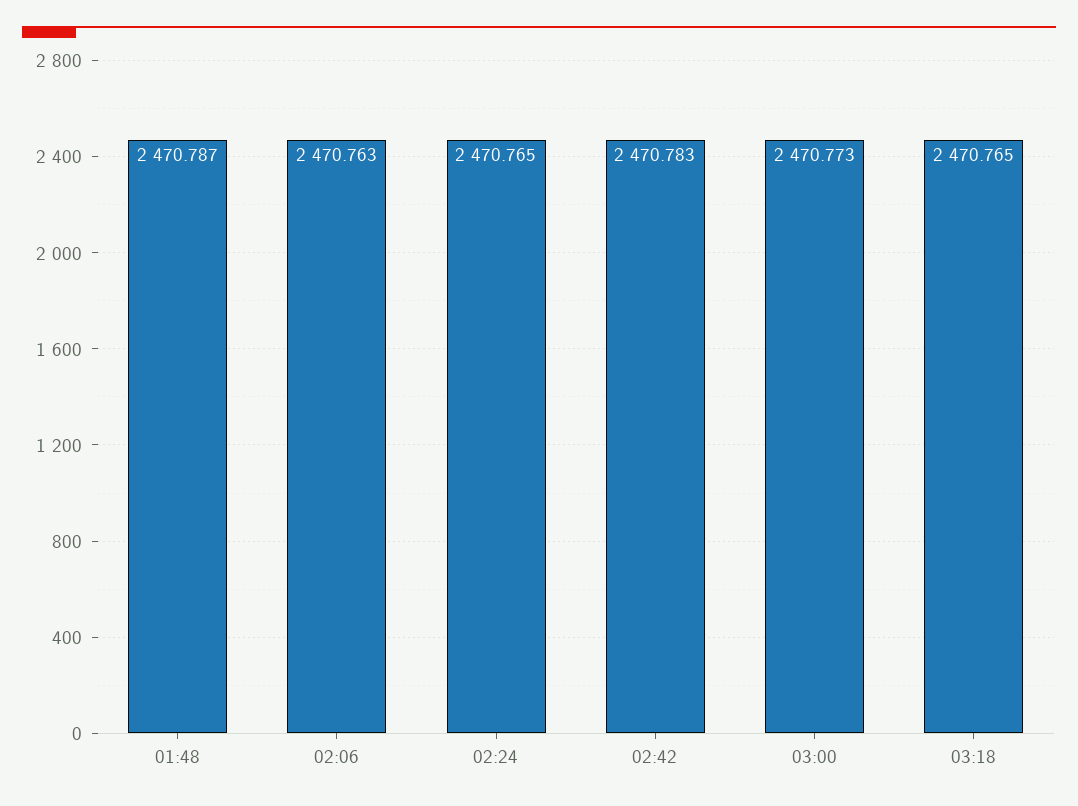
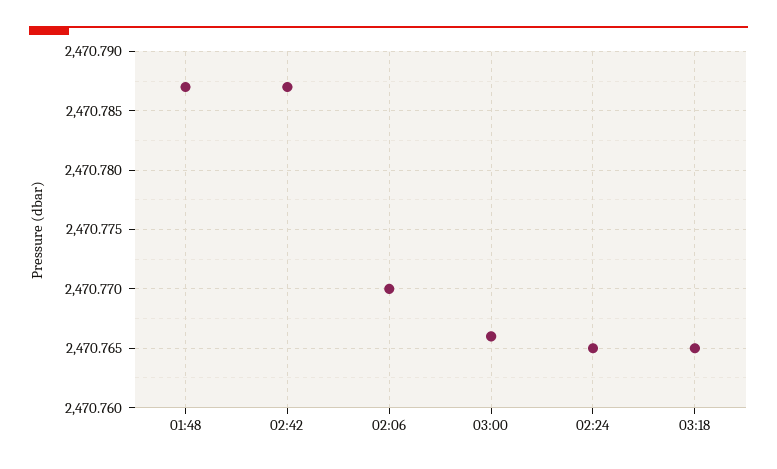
  {
    "01:48": 2470.787,
-   "02:06": 2470.763,
+   "02:06": 2470.77,
    "02:24": 2470.765,
-   "02:42": 2470.783,
+   "02:42": 2470.787,
-   "03:00": 2470.773,
+   "03:00": 2470.766,
    "03:18": 2470.765
  }

